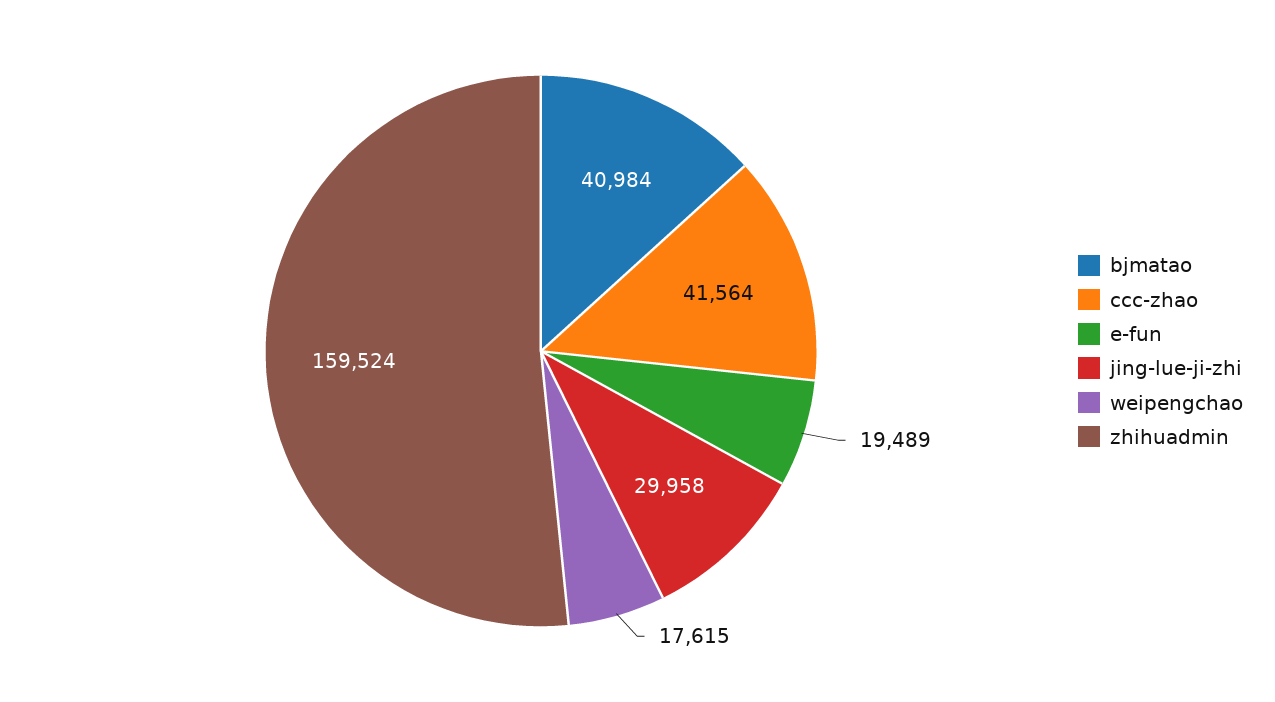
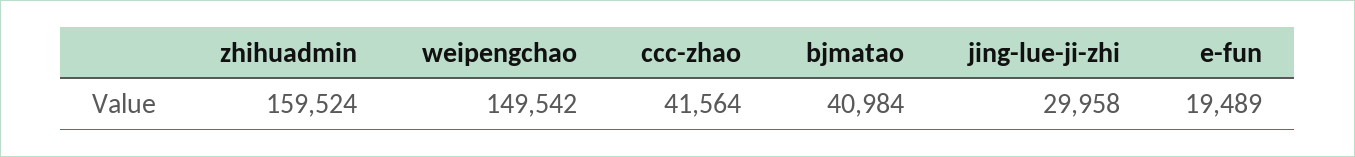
  {
    "bjmatao": 40984,
    "ccc-zhao": 41564,
    "e-fun": 19489,
    "jing-lue-ji-zhi": 29958,
-   "weipengchao": 17615,
+   "weipengchao": 149542,
    "zhihuadmin": 159524
  }

